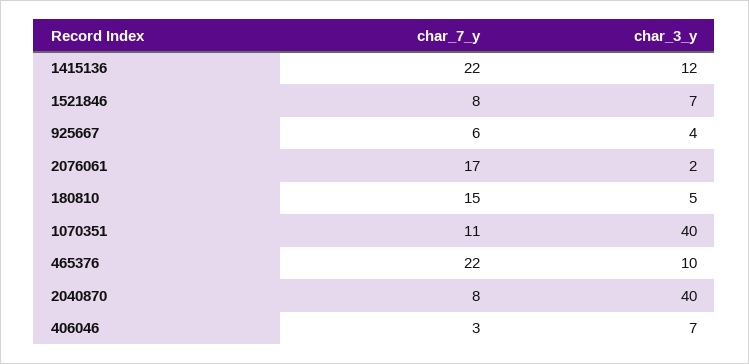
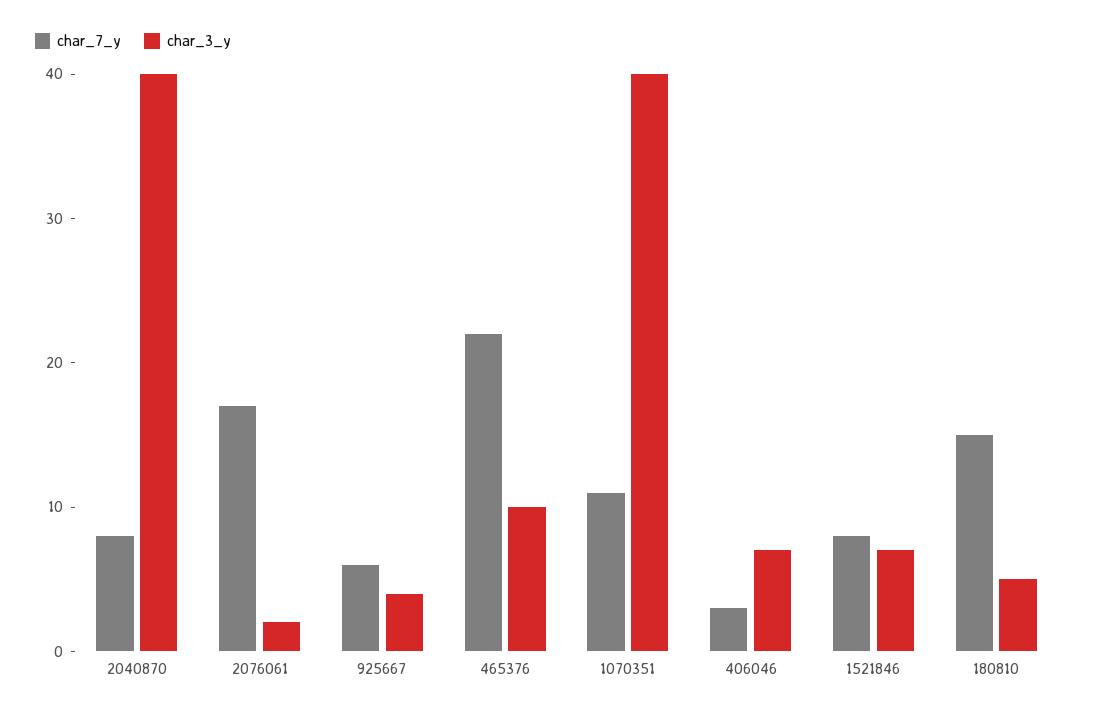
  {
    "char_7_y": {
-     "1415136": 22,
      "1521846": 8,
      "925667": 6,
      "2076061": 17,
      "180810": 15,
      "1070351": 11,
      "465376": 22,
      "2040870": 8,
      "406046": 3
    },
    "char_3_y": {
-     "1415136": 12,
      "1521846": 7,
      "925667": 4,
      "2076061": 2,
      "180810": 5,
      "1070351": 40,
      "465376": 10,
      "2040870": 40,
      "406046": 7
    }
  }

